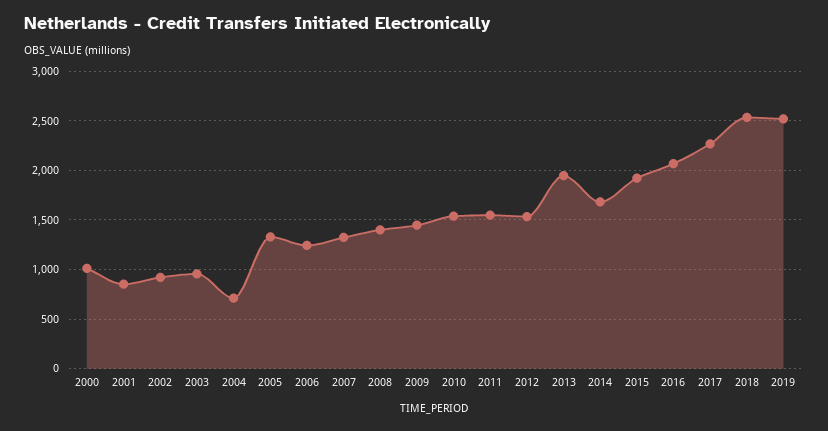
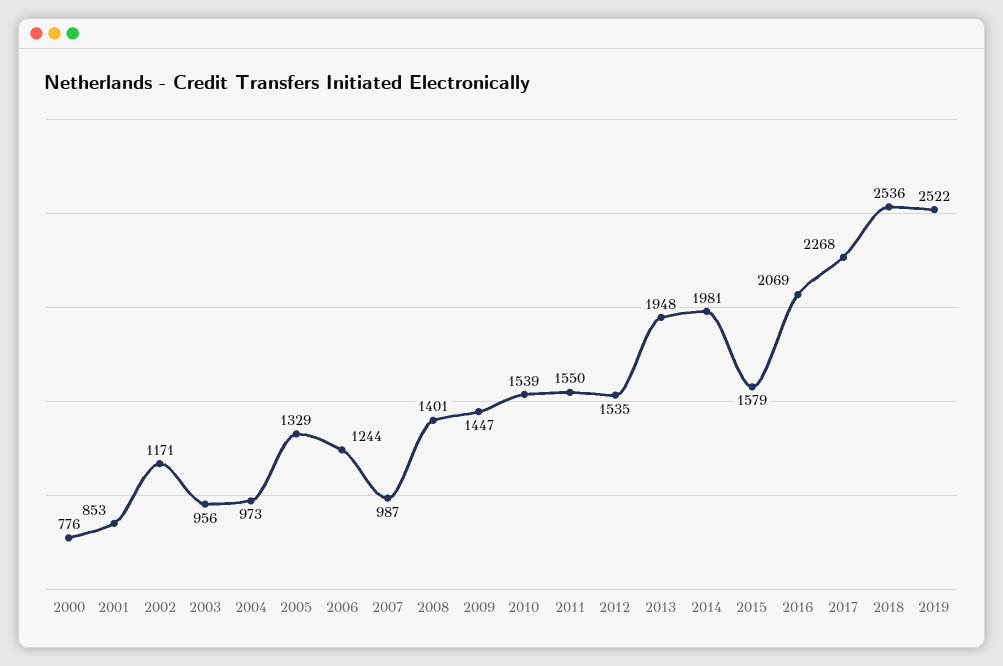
  {
-   "2000": 1000,
+   "2000": 776,
    "2001": 853,
-   "2002": 900,
+   "2002": 1171,
    "2003": 956,
-   "2004": 700,
+   "2004": 973,
    "2005": 1329,
    "2006": 1244,
-   "2007": 1300,
+   "2007": 987,
    "2008": 1401,
    "2009": 1447,
    "2010": 1539,
    "2011": 1550,
    "2012": 1535,
    "2013": 1948,
-   "2014": 1700,
+   "2014": 1981,
-   "2015": 1900,
+   "2015": 1579,
    "2016": 2069,
    "2017": 2268,
    "2018": 2536,
    "2019": 2522
  }

